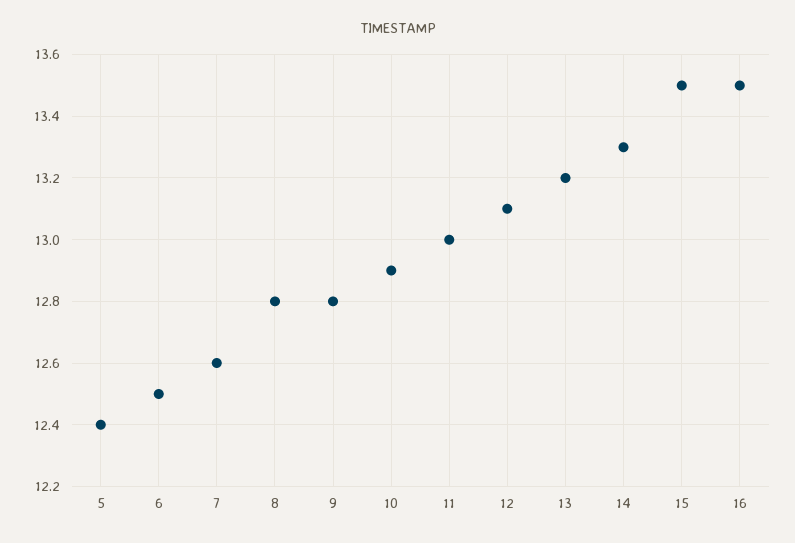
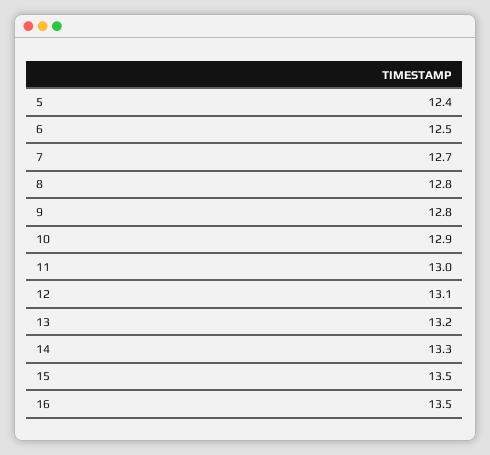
  {
    "5": 12.4,
    "6": 12.5,
-   "7": 12.6,
+   "7": 12.7,
    "8": 12.8,
    "9": 12.8,
    "10": 12.9,
    "11": 13,
    "12": 13.1,
    "13": 13.2,
    "14": 13.3,
    "15": 13.5,
    "16": 13.5
  }

